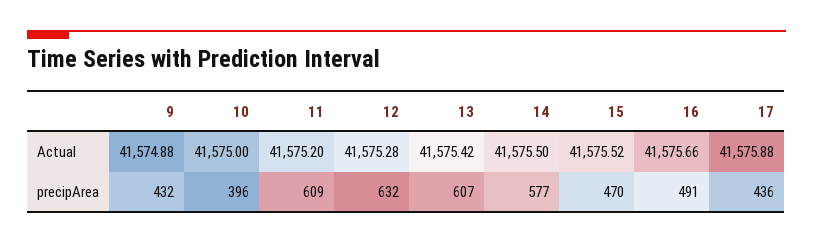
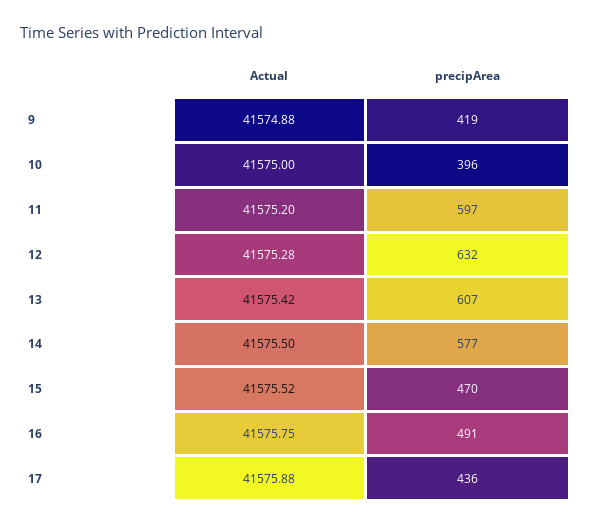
  {
    "9": {
      "Actual": 41574.88,
-     "precipArea": 432
+     "precipArea": 419
    },
    "10": {
      "Actual": 41575,
      "precipArea": 396
    },
    "11": {
      "Actual": 41575.2,
-     "precipArea": 609
+     "precipArea": 597
    },
    "12": {
      "Actual": 41575.28,
      "precipArea": 632
    },
    "13": {
      "Actual": 41575.42,
      "precipArea": 607
    },
    "14": {
      "Actual": 41575.5,
      "precipArea": 577
    },
    "15": {
      "Actual": 41575.52,
      "precipArea": 470
    },
    "16": {
-     "Actual": 41575.66,
+     "Actual": 41575.75,
      "precipArea": 491
    },
    "17": {
      "Actual": 41575.88,
      "precipArea": 436
    }
  }

